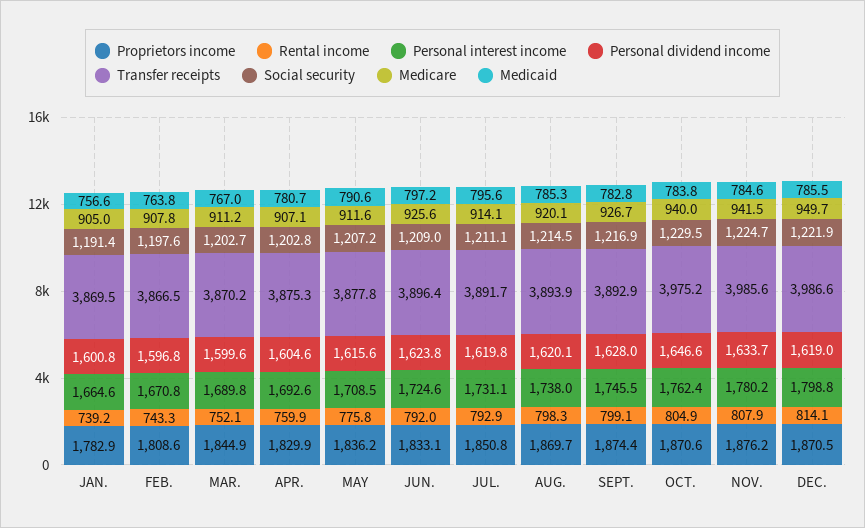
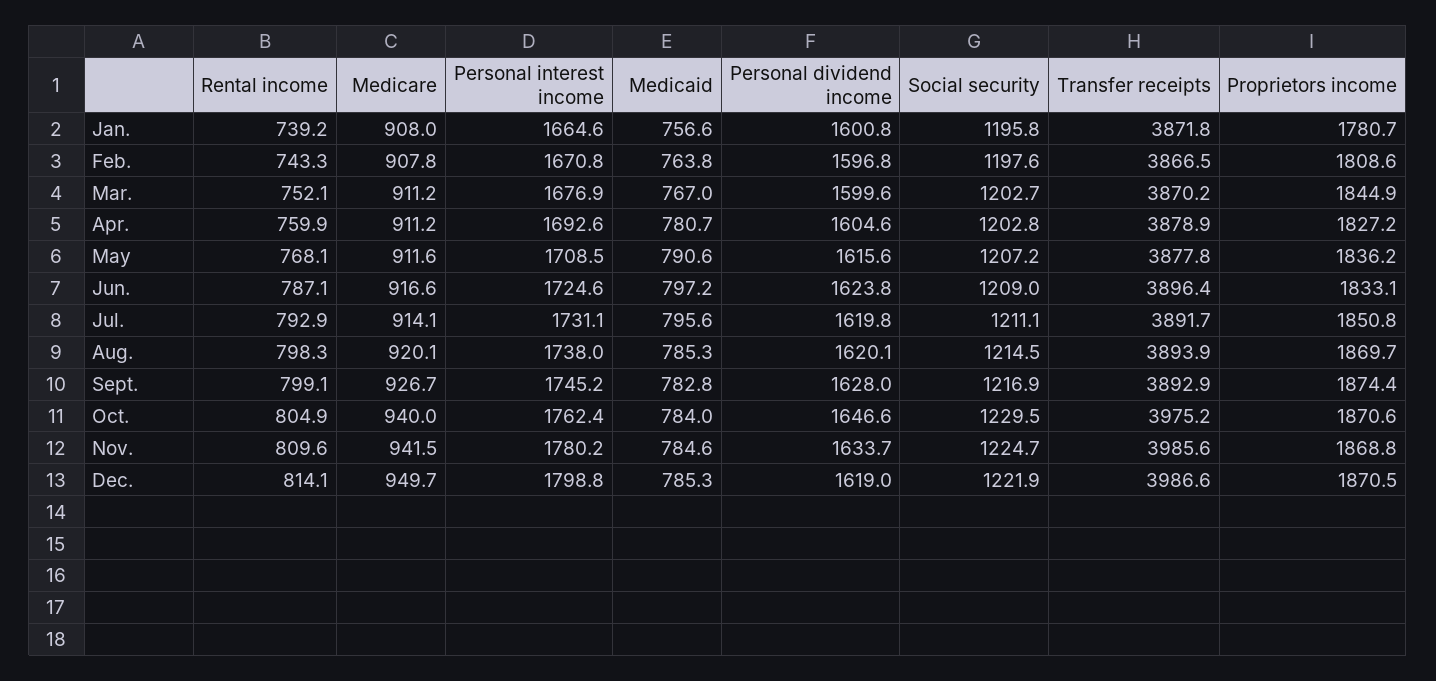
  {
    "Proprietors income": {
-     "JAN.": 1782.9,
+     "JAN.": 1780.7,
      "FEB.": 1808.6,
      "MAR.": 1844.9,
-     "APR.": 1829.9,
+     "APR.": 1827.2,
      "MAY": 1836.2,
      "JUN.": 1833.1,
      "JUL.": 1850.8,
      "AUG.": 1869.7,
      "SEPT.": 1874.4,
      "OCT.": 1870.6,
-     "NOV.": 1876.2,
+     "NOV.": 1868.8,
      "DEC.": 1870.5
    },
    "Rental income": {
      "JAN.": 739.2,
      "FEB.": 743.3,
      "MAR.": 752.1,
      "APR.": 759.9,
-     "MAY": 775.8,
+     "MAY": 768.1,
-     "JUN.": 792,
+     "JUN.": 787.1,
      "JUL.": 792.9,
      "AUG.": 798.3,
      "SEPT.": 799.1,
      "OCT.": 804.9,
-     "NOV.": 807.9,
+     "NOV.": 809.6,
      "DEC.": 814.1
    },
    "Personal interest income": {
      "JAN.": 1664.6,
      "FEB.": 1670.8,
-     "MAR.": 1689.8,
+     "MAR.": 1676.9,
      "APR.": 1692.6,
      "MAY": 1708.5,
      "JUN.": 1724.6,
      "JUL.": 1731.1,
      "AUG.": 1738,
-     "SEPT.": 1745.5,
+     "SEPT.": 1745.2,
      "OCT.": 1762.4,
      "NOV.": 1780.2,
      "DEC.": 1798.8
    },
    "Personal dividend income": {
      "JAN.": 1600.8,
      "FEB.": 1596.8,
      "MAR.": 1599.6,
      "APR.": 1604.6,
      "MAY": 1615.6,
      "JUN.": 1623.8,
      "JUL.": 1619.8,
      "AUG.": 1620.1,
      "SEPT.": 1628,
      "OCT.": 1646.6,
      "NOV.": 1633.7,
      "DEC.": 1619
    },
    "Transfer receipts": {
-     "JAN.": 3869.5,
+     "JAN.": 3871.8,
      "FEB.": 3866.5,
      "MAR.": 3870.2,
-     "APR.": 3875.3,
+     "APR.": 3878.9,
      "MAY": 3877.8,
      "JUN.": 3896.4,
      "JUL.": 3891.7,
      "AUG.": 3893.9,
      "SEPT.": 3892.9,
      "OCT.": 3975.2,
      "NOV.": 3985.6,
      "DEC.": 3986.6
    },
    "Social security": {
-     "JAN.": 1191.4,
+     "JAN.": 1195.8,
      "FEB.": 1197.6,
      "MAR.": 1202.7,
      "APR.": 1202.8,
      "MAY": 1207.2,
      "JUN.": 1209,
      "JUL.": 1211.1,
      "AUG.": 1214.5,
      "SEPT.": 1216.9,
      "OCT.": 1229.5,
      "NOV.": 1224.7,
      "DEC.": 1221.9
    },
    "Medicare": {
-     "JAN.": 905,
+     "JAN.": 908,
      "FEB.": 907.8,
      "MAR.": 911.2,
-     "APR.": 907.1,
+     "APR.": 911.2,
      "MAY": 911.6,
-     "JUN.": 925.6,
+     "JUN.": 916.6,
      "JUL.": 914.1,
      "AUG.": 920.1,
      "SEPT.": 926.7,
      "OCT.": 940,
      "NOV.": 941.5,
      "DEC.": 949.7
    },
    "Medicaid": {
      "JAN.": 756.6,
      "FEB.": 763.8,
      "MAR.": 767,
      "APR.": 780.7,
      "MAY": 790.6,
      "JUN.": 797.2,
      "JUL.": 795.6,
      "AUG.": 785.3,
      "SEPT.": 782.8,
-     "OCT.": 783.8,
+     "OCT.": 784,
      "NOV.": 784.6,
-     "DEC.": 785.5
+     "DEC.": 785.3
    }
  }

